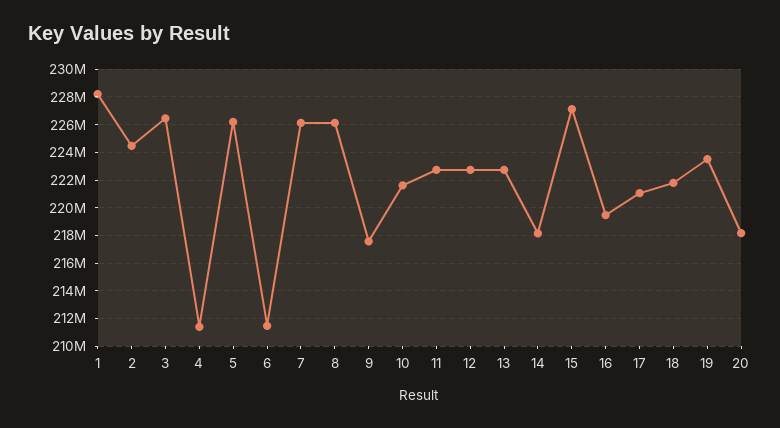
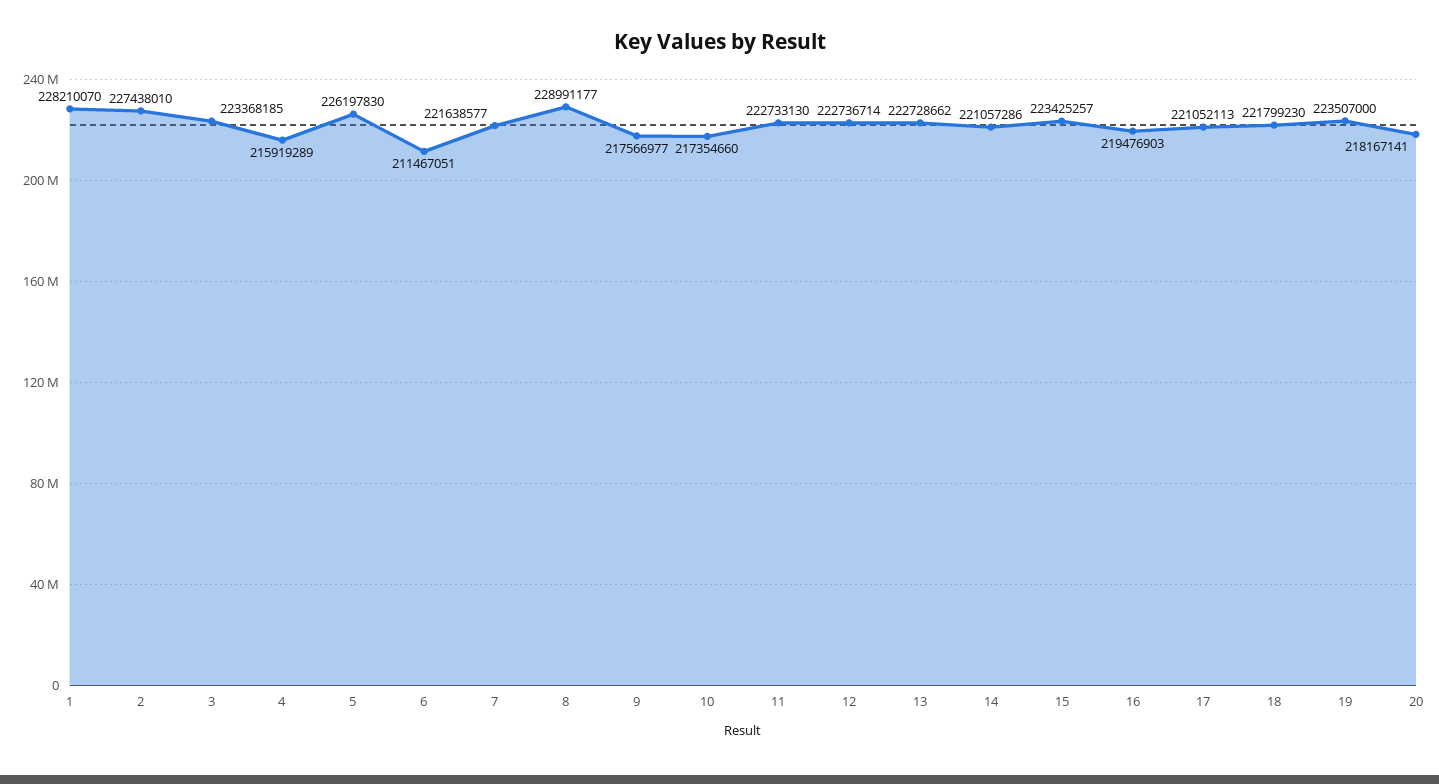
  {
    "1": 228210070,
-   "2": 224500000,
+   "2": 227438010,
-   "3": 226500000,
+   "3": 223368185,
-   "4": 211500000,
+   "4": 215919289,
    "5": 226197830,
    "6": 211467051,
-   "7": 226000000,
+   "7": 221638577,
-   "8": 226000000,
+   "8": 228991177,
    "9": 217566977,
-   "10": 221500000,
+   "10": 217354660,
    "11": 222733130,
    "12": 222736714,
    "13": 222728662,
-   "14": 218000000,
+   "14": 221057286,
-   "15": 227000000,
+   "15": 223425257,
    "16": 219476903,
    "17": 221052113,
    "18": 221799230,
    "19": 223507000,
    "20": 218167141
  }

